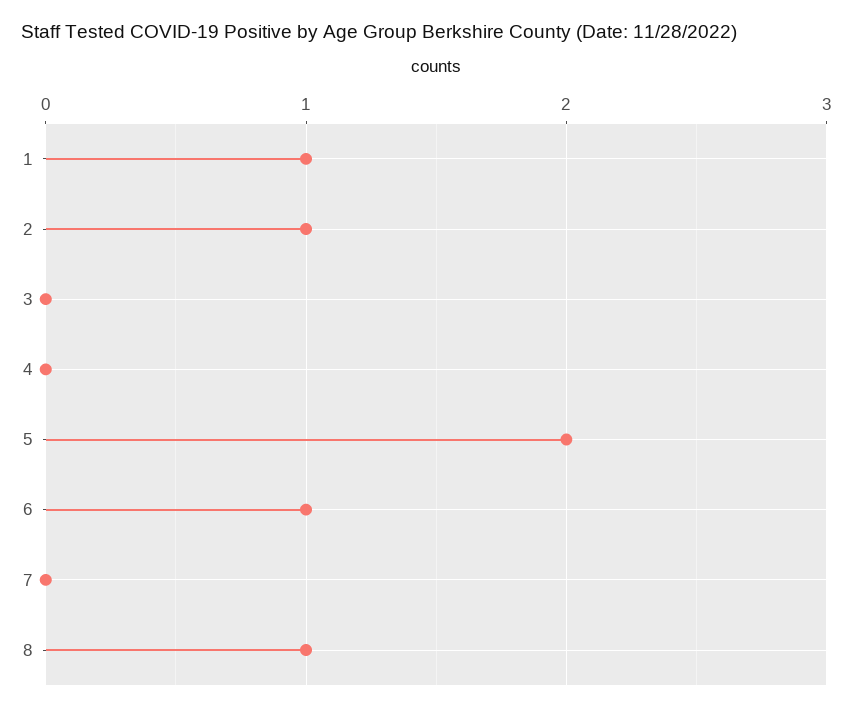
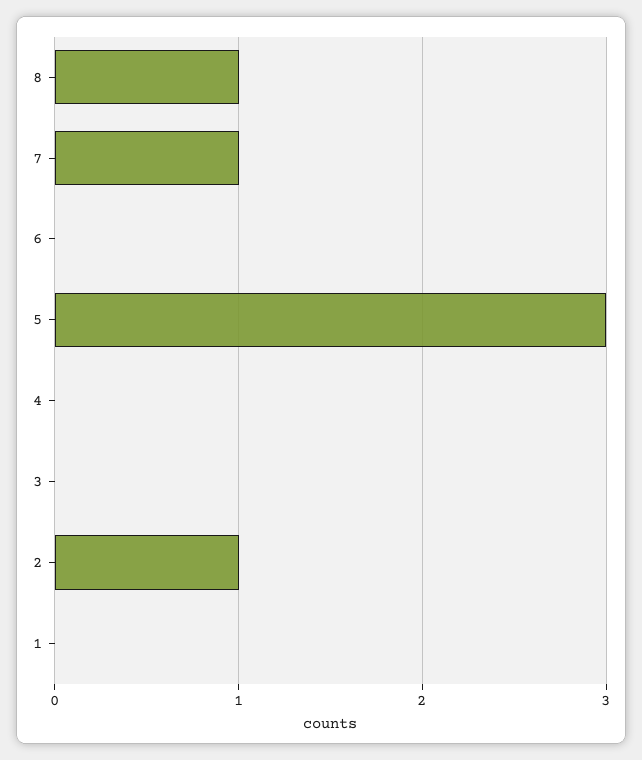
  {
-   "1": 1,
+   "1": 0,
    "2": 1,
    "3": 0,
    "4": 0,
-   "5": 2,
+   "5": 3,
-   "6": 1,
+   "6": 0,
-   "7": 0,
+   "7": 1,
    "8": 1
  }

